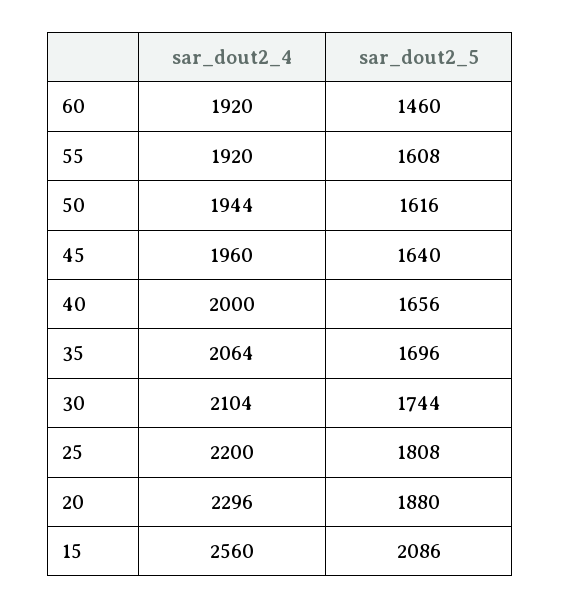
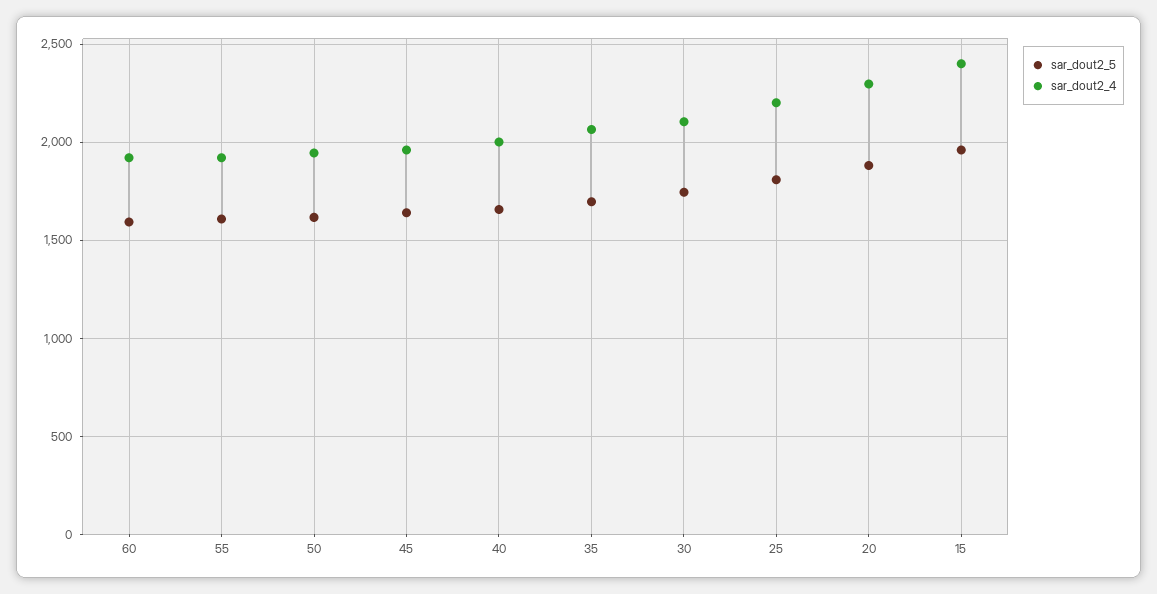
  {
    "sar_dout2_4": {
      "60": 1920,
      "55": 1920,
      "50": 1944,
      "45": 1960,
      "40": 2000,
      "35": 2064,
      "30": 2104,
      "25": 2200,
      "20": 2296,
-     "15": 2560
+     "15": 2400
    },
    "sar_dout2_5": {
-     "60": 1460,
+     "60": 1600,
      "55": 1608,
      "50": 1616,
      "45": 1640,
      "40": 1656,
      "35": 1696,
      "30": 1744,
      "25": 1808,
      "20": 1880,
-     "15": 2086
+     "15": 1950
    }
  }

